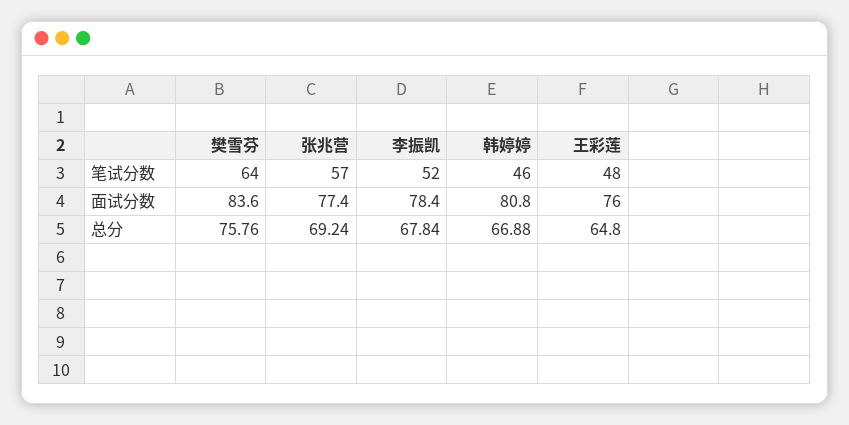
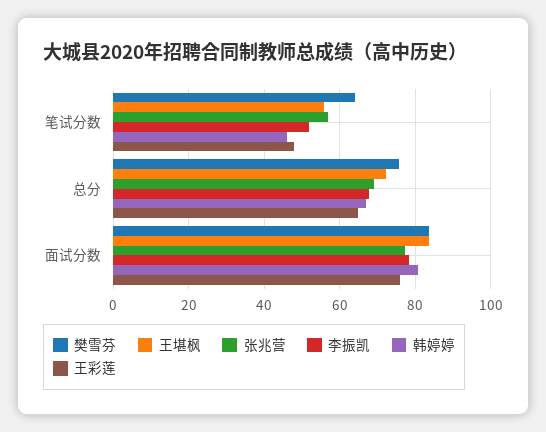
  {
    "樊雪芬": {
      "笔试分数": 64,
      "面试分数": 83.6,
      "总分": 75.76
    },
    "张兆营": {
      "笔试分数": 57,
      "面试分数": 77.4,
      "总分": 69.24
    },
    "李振凯": {
      "笔试分数": 52,
      "面试分数": 78.4,
      "总分": 67.84
    },
    "韩婷婷": {
      "笔试分数": 46,
      "面试分数": 80.8,
      "总分": 66.88
    },
    "王彩莲": {
      "笔试分数": 48,
      "面试分数": 76,
      "总分": 64.8
-   }
+   },
+   "王堪枫": {
+     "笔试分数": 56,
+     "总分": 72,
+     "面试分数": 84
+   }
  }

